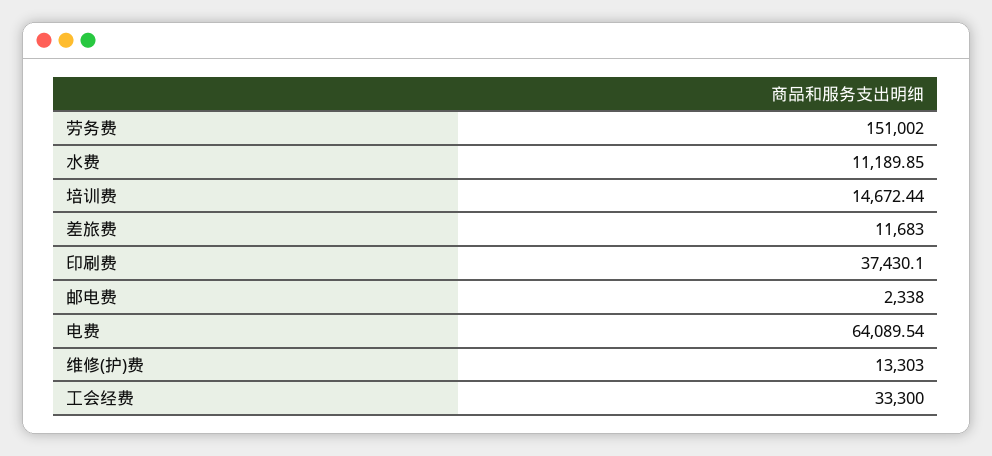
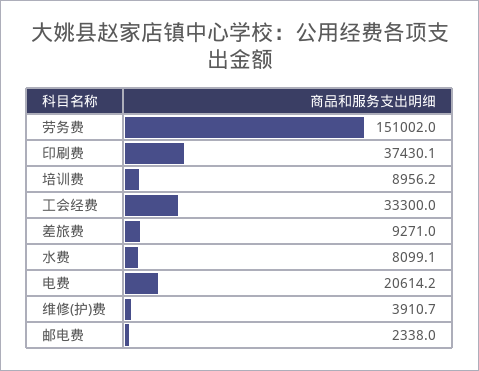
  {
    "劳务费": 151002,
-   "水费": 11189.85,
+   "水费": 8099.1,
-   "培训费": 14672.44,
+   "培训费": 8956.2,
-   "差旅费": 11683,
+   "差旅费": 9271,
    "印刷费": 37430.1,
    "邮电费": 2338,
-   "电费": 64089.54,
+   "电费": 20614.2,
-   "维修(护)费": 13303,
+   "维修(护)费": 3910.7,
    "工会经费": 33300
  }

